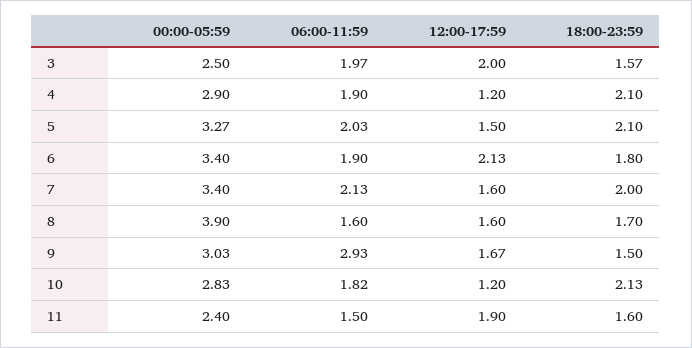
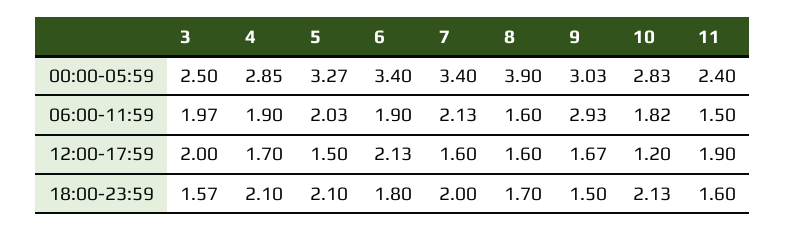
  {
    "00:00-05:59": {
      "3": 2.5,
-     "4": 2.9,
+     "4": 2.85,
      "5": 3.27,
      "6": 3.4,
      "7": 3.4,
      "8": 3.9,
      "9": 3.03,
      "10": 2.83,
      "11": 2.4
    },
    "06:00-11:59": {
      "3": 1.97,
      "4": 1.9,
      "5": 2.03,
      "6": 1.9,
      "7": 2.13,
      "8": 1.6,
      "9": 2.93,
      "10": 1.82,
      "11": 1.5
    },
    "12:00-17:59": {
      "3": 2,
-     "4": 1.2,
+     "4": 1.7,
      "5": 1.5,
      "6": 2.13,
      "7": 1.6,
      "8": 1.6,
      "9": 1.67,
      "10": 1.2,
      "11": 1.9
    },
    "18:00-23:59": {
      "3": 1.57,
      "4": 2.1,
      "5": 2.1,
      "6": 1.8,
      "7": 2,
      "8": 1.7,
      "9": 1.5,
      "10": 2.13,
      "11": 1.6
    }
  }

